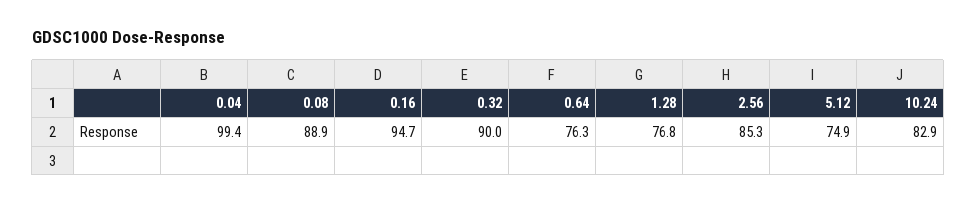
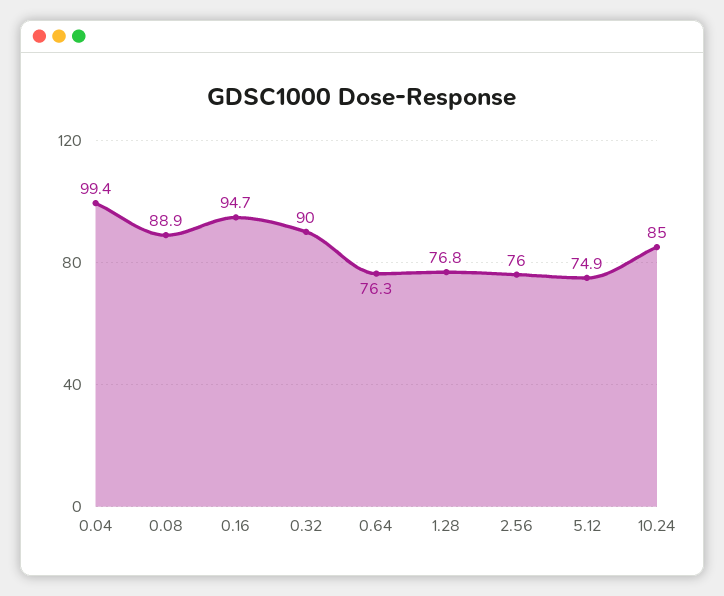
  {
    "0.04": 99.4,
    "0.08": 88.9,
    "0.16": 94.7,
    "0.32": 90,
    "0.64": 76.3,
    "1.28": 76.8,
-   "2.56": 85.3,
+   "2.56": 76,
    "5.12": 74.9,
-   "10.24": 82.9
+   "10.24": 85
  }

